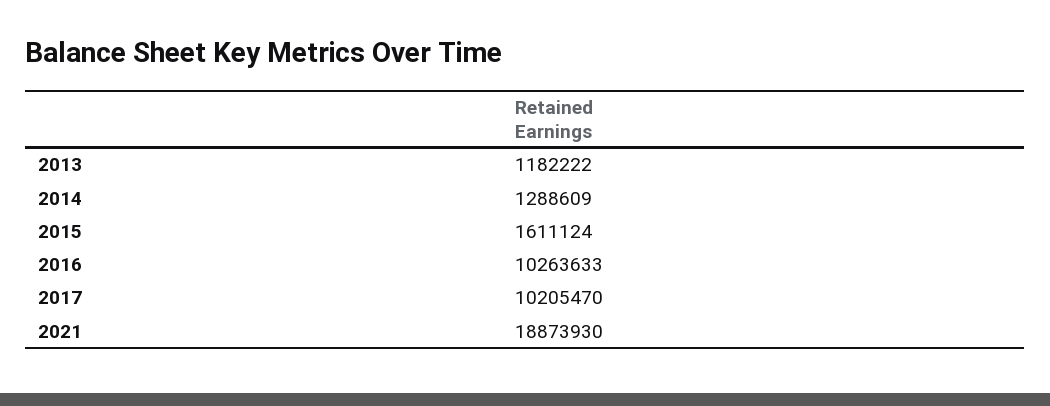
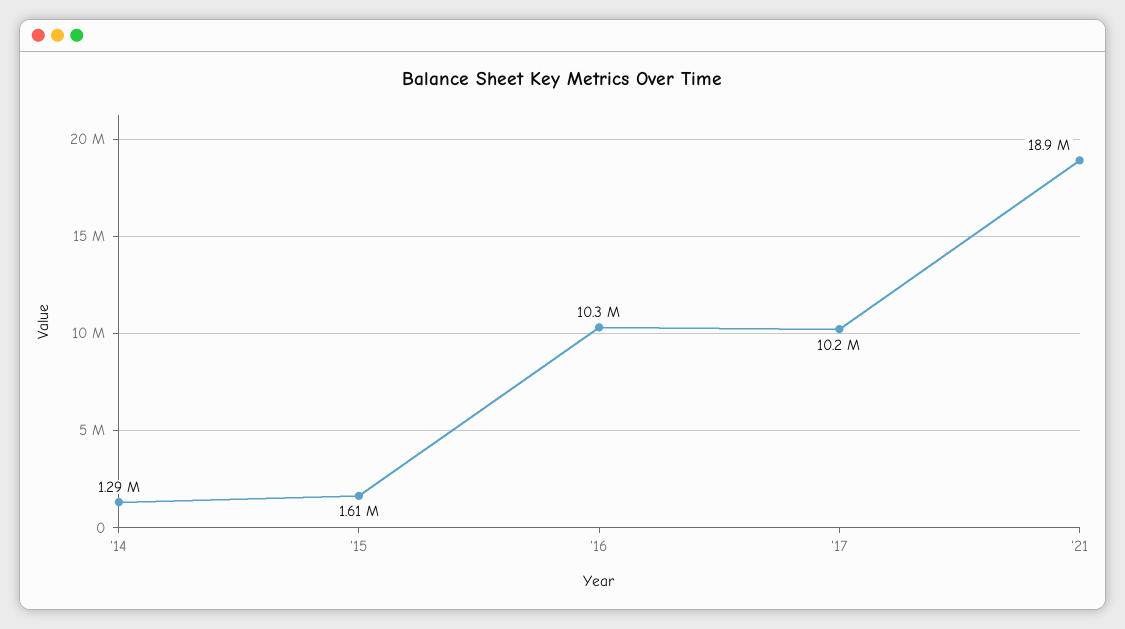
  {
-   "2013": 1182222,
    "2014": 1288609,
    "2015": 1611124,
    "2016": 10263633,
    "2017": 10205470,
    "2021": 18873930
  }

